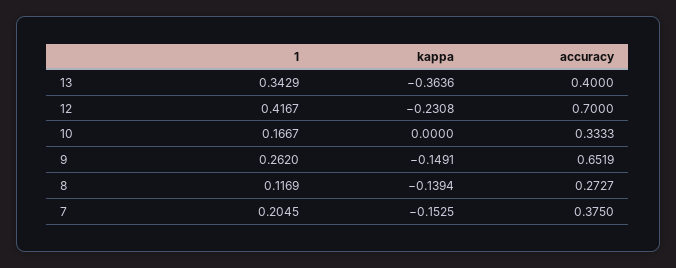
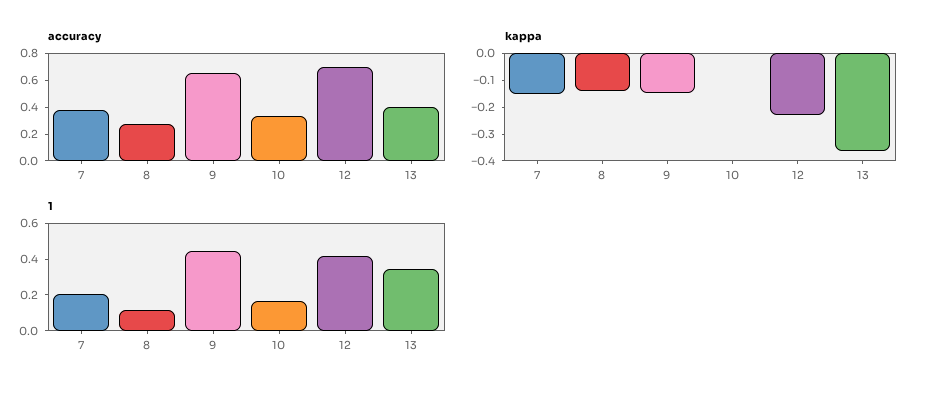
  {
    "1": {
      "13": 0.3429,
      "12": 0.4167,
      "10": 0.1667,
-     "9": 0.262,
+     "9": 0.45,
      "8": 0.1169,
      "7": 0.2045
    },
    "kappa": {
      "13": -0.3636,
      "12": -0.2308,
      "10": 0,
      "9": -0.1491,
      "8": -0.1394,
      "7": -0.1525
    },
    "accuracy": {
      "13": 0.4,
      "12": 0.7,
      "10": 0.3333,
      "9": 0.6519,
      "8": 0.2727,
      "7": 0.375
    }
  }

